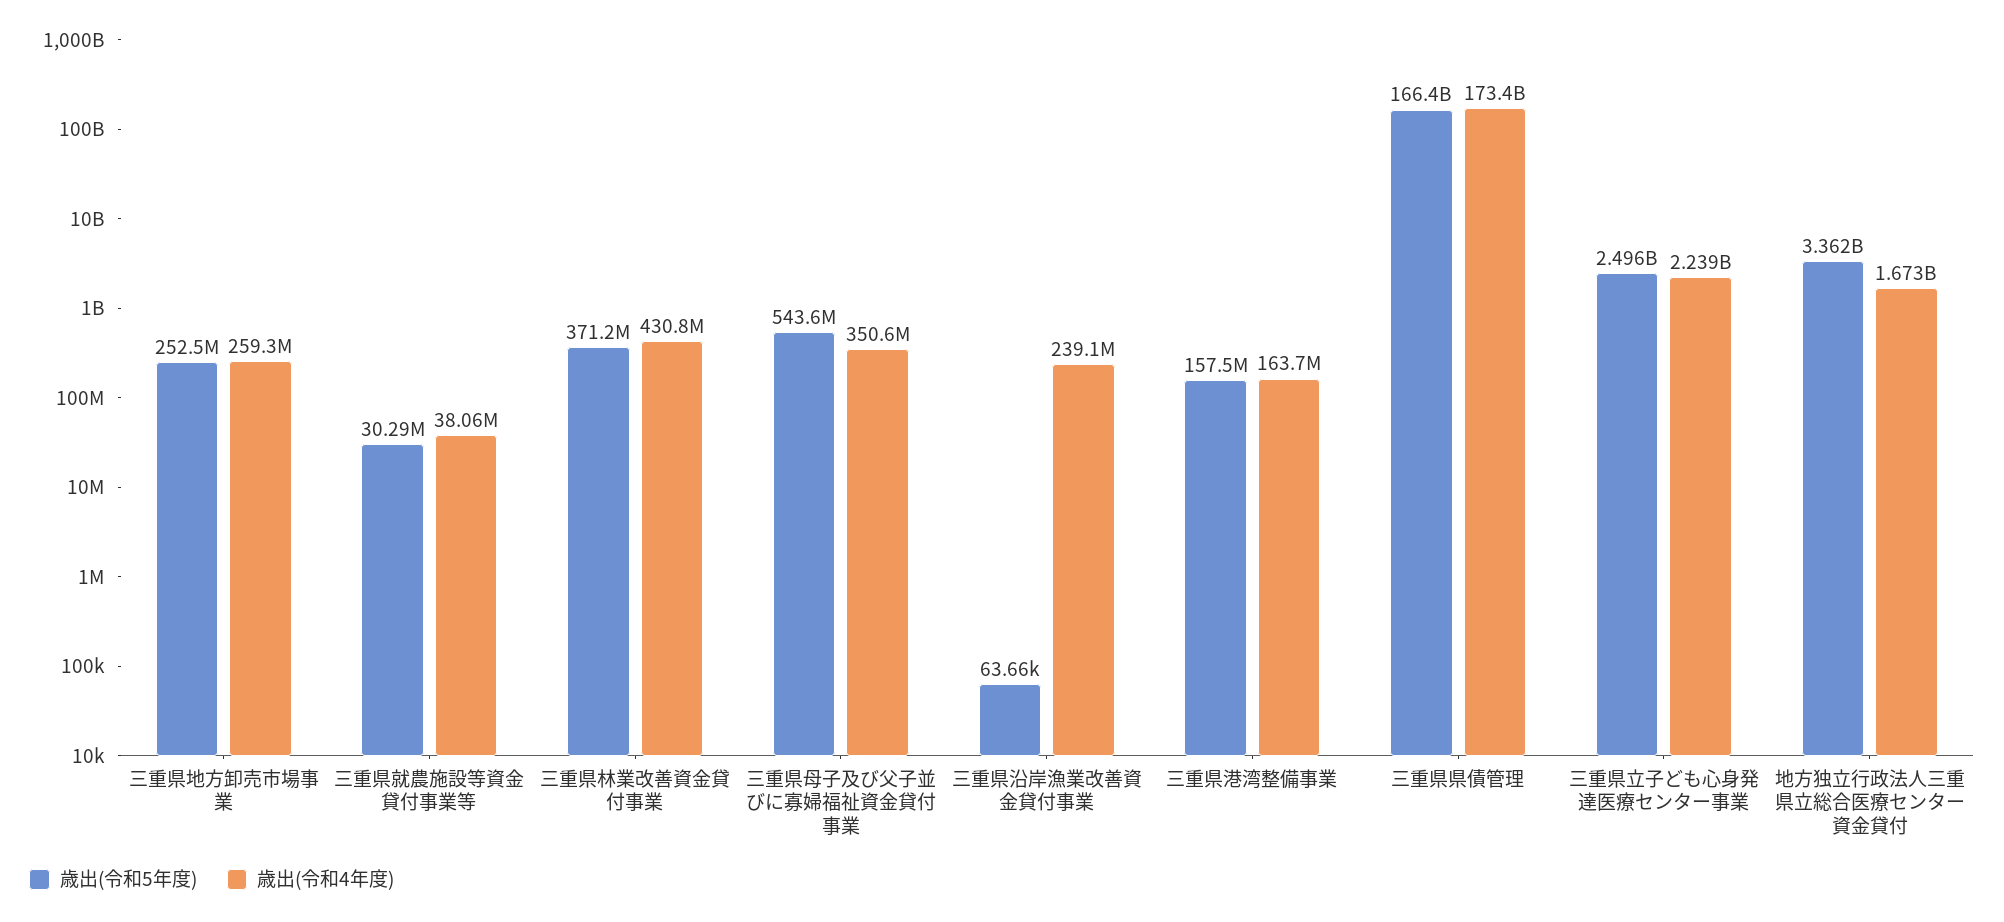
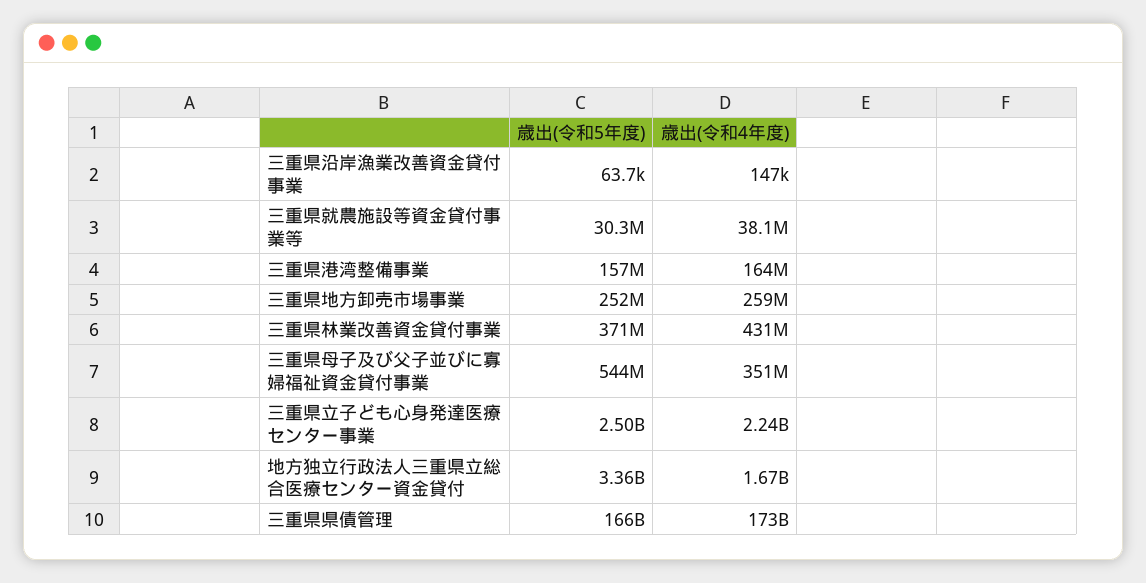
  {
    "歳出(令和5年度)": {
      "三重県地方卸売市場事業": 252500000,
      "三重県就農施設等資金貸付事業等": 30290000,
      "三重県林業改善資金貸付事業": 371200000,
      "三重県母子及び父子並びに寡婦福祉資金貸付事業": 543600000,
      "三重県沿岸漁業改善資金貸付事業": 63660,
      "三重県港湾整備事業": 157500000,
      "三重県県債管理": 166400000000,
      "三重県立子ども心身発達医療センター事業": 2496000000,
      "地方独立行政法人三重県立総合医療センター資金貸付": 3362000000
    },
    "歳出(令和4年度)": {
      "三重県地方卸売市場事業": 259300000,
      "三重県就農施設等資金貸付事業等": 38060000,
      "三重県林業改善資金貸付事業": 430800000,
      "三重県母子及び父子並びに寡婦福祉資金貸付事業": 350600000,
-     "三重県沿岸漁業改善資金貸付事業": 239100000,
+     "三重県沿岸漁業改善資金貸付事業": 147000,
      "三重県港湾整備事業": 163700000,
      "三重県県債管理": 173400000000,
      "三重県立子ども心身発達医療センター事業": 2239000000,
      "地方独立行政法人三重県立総合医療センター資金貸付": 1673000000
    }
  }

